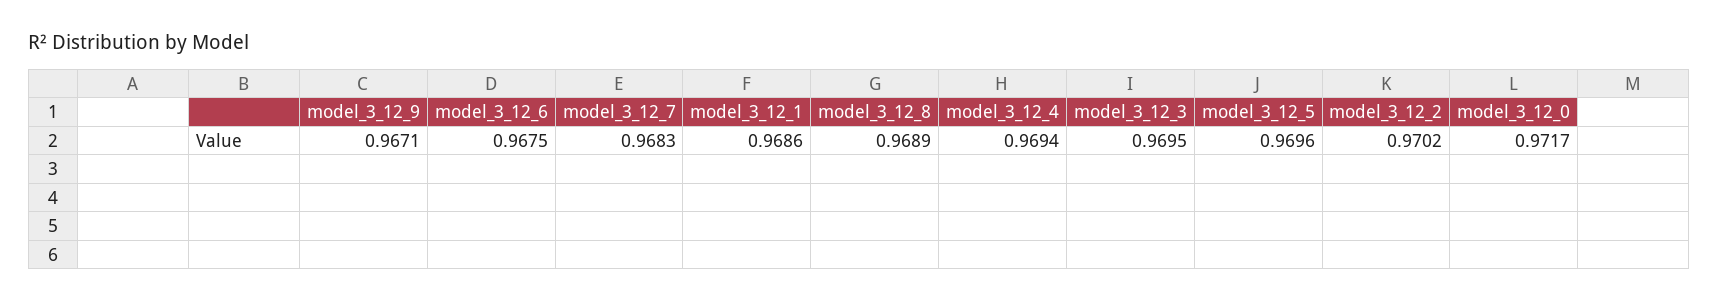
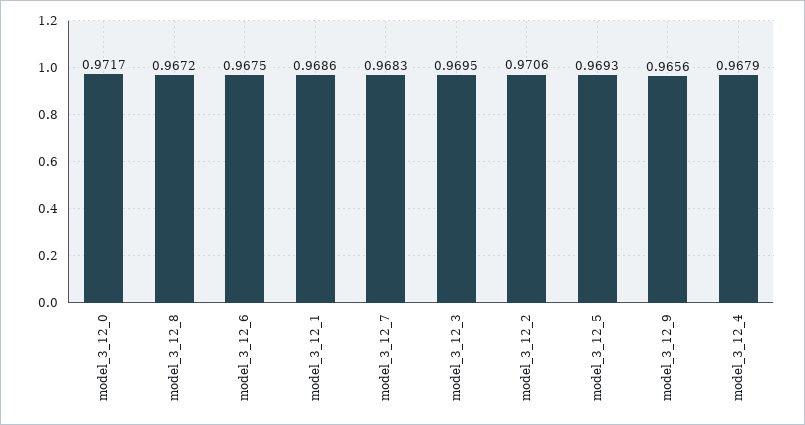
  {
-   "model_3_12_9": 0.9671,
+   "model_3_12_9": 0.9656,
    "model_3_12_6": 0.9675,
    "model_3_12_7": 0.9683,
    "model_3_12_1": 0.9686,
-   "model_3_12_8": 0.9689,
+   "model_3_12_8": 0.9672,
-   "model_3_12_4": 0.9694,
+   "model_3_12_4": 0.9679,
    "model_3_12_3": 0.9695,
-   "model_3_12_5": 0.9696,
+   "model_3_12_5": 0.9693,
-   "model_3_12_2": 0.9702,
+   "model_3_12_2": 0.9706,
    "model_3_12_0": 0.9717
  }

